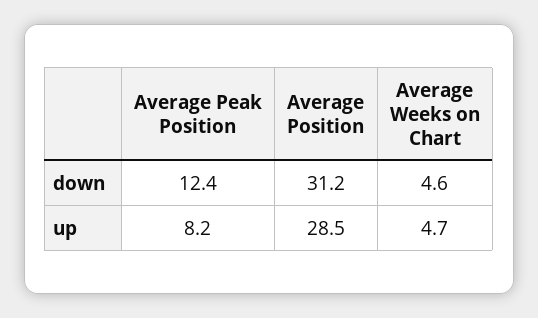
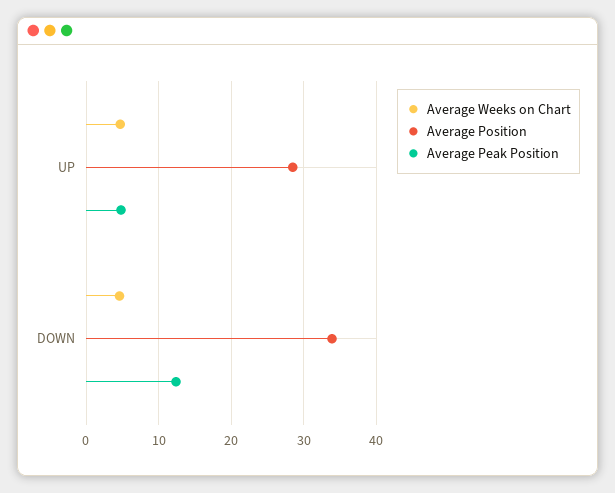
  {
    "Average Peak Position": {
      "down": 12.4,
-     "up": 8.2
+     "up": 5
    },
    "Average Position": {
-     "down": 31.2,
+     "down": 34,
      "up": 28.5
    },
    "Average Weeks on Chart": {
      "down": 4.6,
      "up": 4.7
    }
  }

